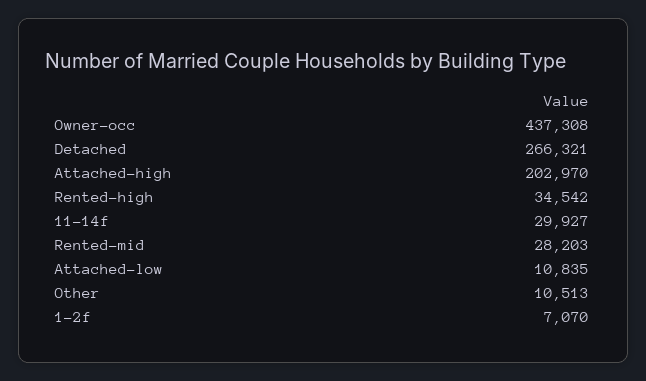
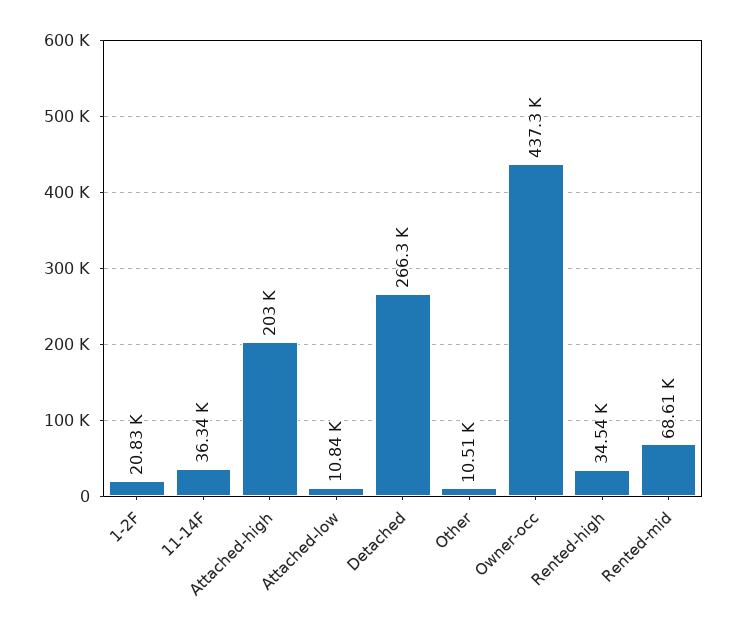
  {
    "Owner-occ": 437308,
    "Detached": 266321,
    "Attached-high": 202970,
    "Rented-high": 34542,
-   "11-14f": 29927,
+   "11-14f": 36340,
-   "Rented-mid": 28203,
+   "Rented-mid": 68610,
    "Attached-low": 10835,
    "Other": 10513,
-   "1-2f": 7070
+   "1-2f": 20830
  }

